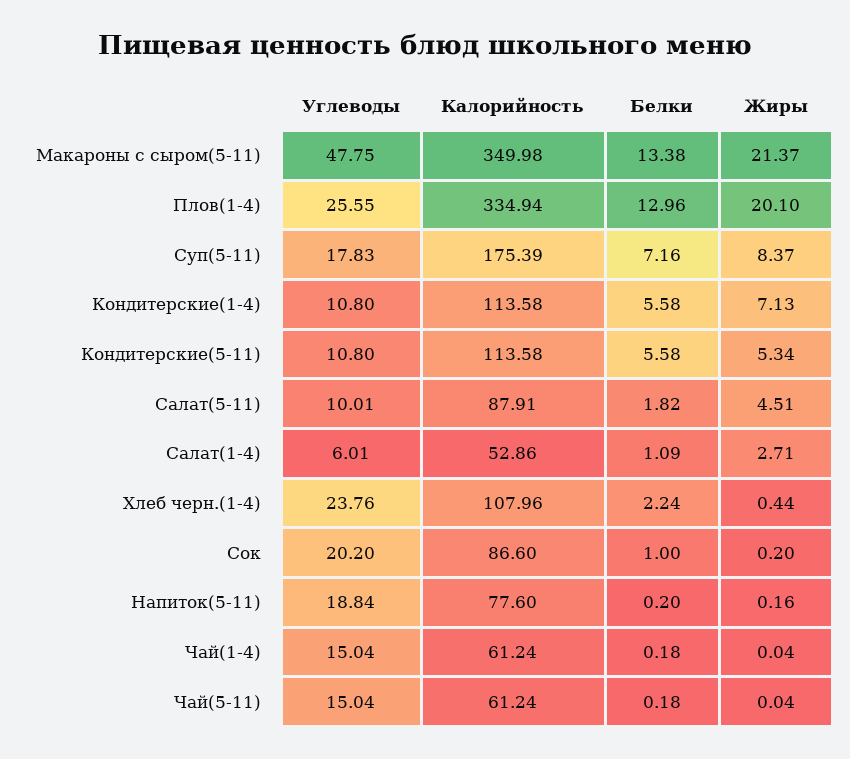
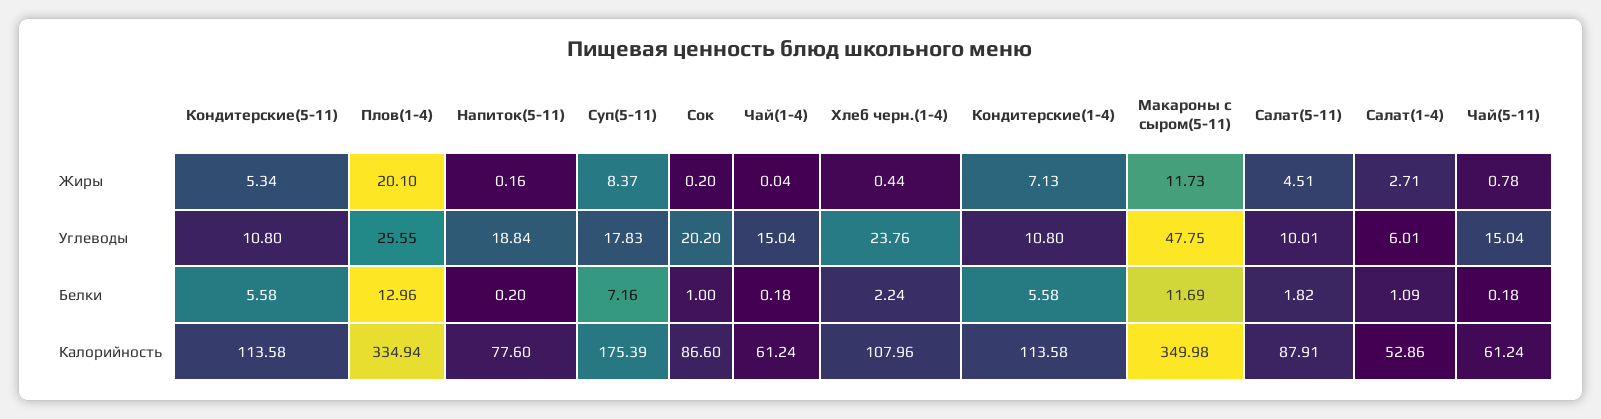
  {
    "Углеводы": {
      "Макароны с сыром(5-11)": 47.75,
      "Плов(1-4)": 25.55,
      "Суп(5-11)": 17.83,
      "Кондитерские(1-4)": 10.8,
      "Кондитерские(5-11)": 10.8,
      "Салат(5-11)": 10.01,
      "Салат(1-4)": 6.01,
      "Хлеб черн.(1-4)": 23.76,
      "Сок": 20.2,
      "Напиток(5-11)": 18.84,
      "Чай(1-4)": 15.04,
      "Чай(5-11)": 15.04
    },
    "Калорийность": {
      "Макароны с сыром(5-11)": 349.98,
      "Плов(1-4)": 334.94,
      "Суп(5-11)": 175.39,
      "Кондитерские(1-4)": 113.58,
      "Кондитерские(5-11)": 113.58,
      "Салат(5-11)": 87.91,
      "Салат(1-4)": 52.86,
      "Хлеб черн.(1-4)": 107.96,
      "Сок": 86.6,
      "Напиток(5-11)": 77.6,
      "Чай(1-4)": 61.24,
      "Чай(5-11)": 61.24
    },
    "Белки": {
-     "Макароны с сыром(5-11)": 13.38,
+     "Макароны с сыром(5-11)": 11.69,
      "Плов(1-4)": 12.96,
      "Суп(5-11)": 7.16,
      "Кондитерские(1-4)": 5.58,
      "Кондитерские(5-11)": 5.58,
      "Салат(5-11)": 1.82,
      "Салат(1-4)": 1.09,
      "Хлеб черн.(1-4)": 2.24,
      "Сок": 1,
      "Напиток(5-11)": 0.2,
      "Чай(1-4)": 0.18,
      "Чай(5-11)": 0.18
    },
    "Жиры": {
-     "Макароны с сыром(5-11)": 21.37,
+     "Макароны с сыром(5-11)": 11.73,
      "Плов(1-4)": 20.1,
      "Суп(5-11)": 8.37,
      "Кондитерские(1-4)": 7.13,
      "Кондитерские(5-11)": 5.34,
      "Салат(5-11)": 4.51,
      "Салат(1-4)": 2.71,
      "Хлеб черн.(1-4)": 0.44,
      "Сок": 0.2,
      "Напиток(5-11)": 0.16,
      "Чай(1-4)": 0.04,
-     "Чай(5-11)": 0.04
+     "Чай(5-11)": 0.78
    }
  }

